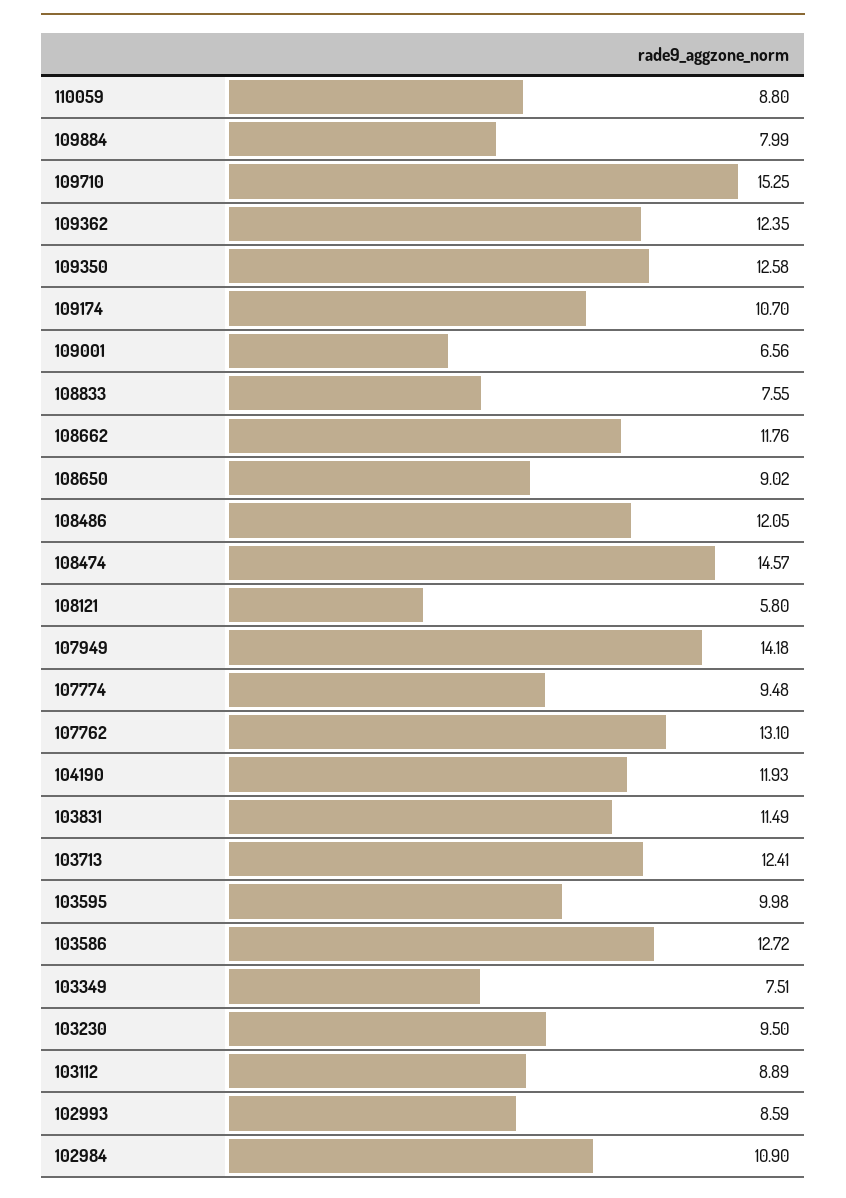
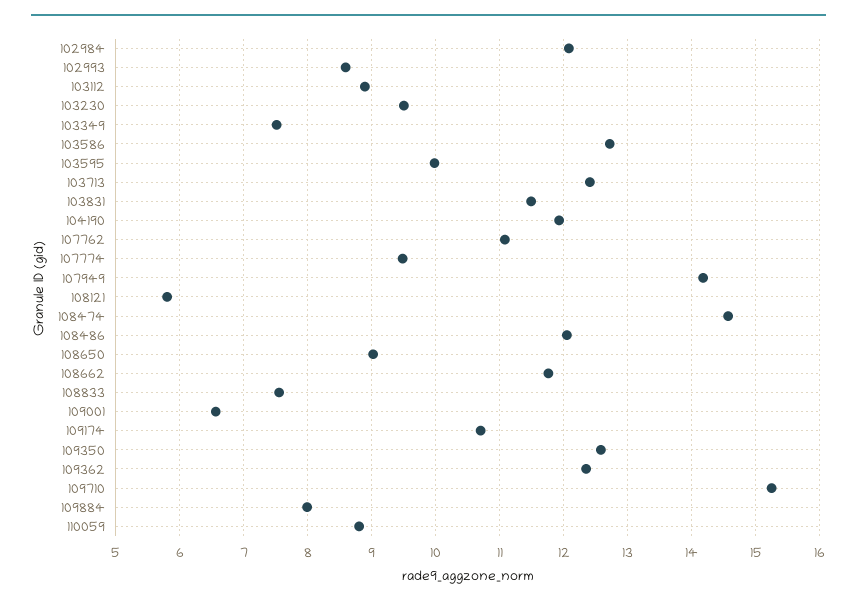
  {
    "110059": 8.8,
    "109884": 7.99,
    "109710": 15.25,
    "109362": 12.35,
    "109350": 12.58,
    "109174": 10.7,
    "109001": 6.56,
    "108833": 7.55,
    "108662": 11.76,
    "108650": 9.02,
    "108486": 12.05,
    "108474": 14.57,
    "108121": 5.8,
    "107949": 14.18,
    "107774": 9.48,
-   "107762": 13.1,
+   "107762": 11.1,
    "104190": 11.93,
    "103831": 11.49,
    "103713": 12.41,
    "103595": 9.98,
    "103586": 12.72,
    "103349": 7.51,
    "103230": 9.5,
    "103112": 8.89,
    "102993": 8.59,
-   "102984": 10.9
+   "102984": 12.1
  }

